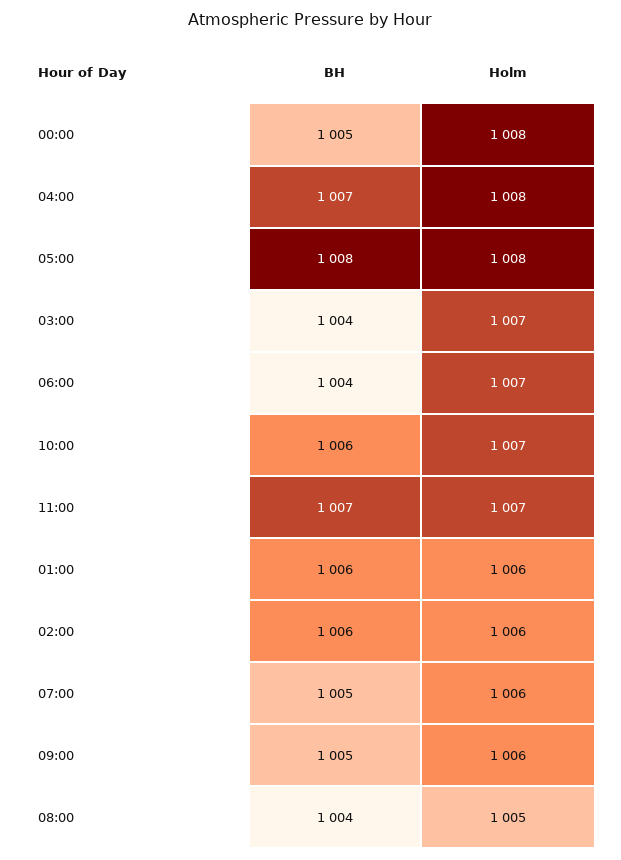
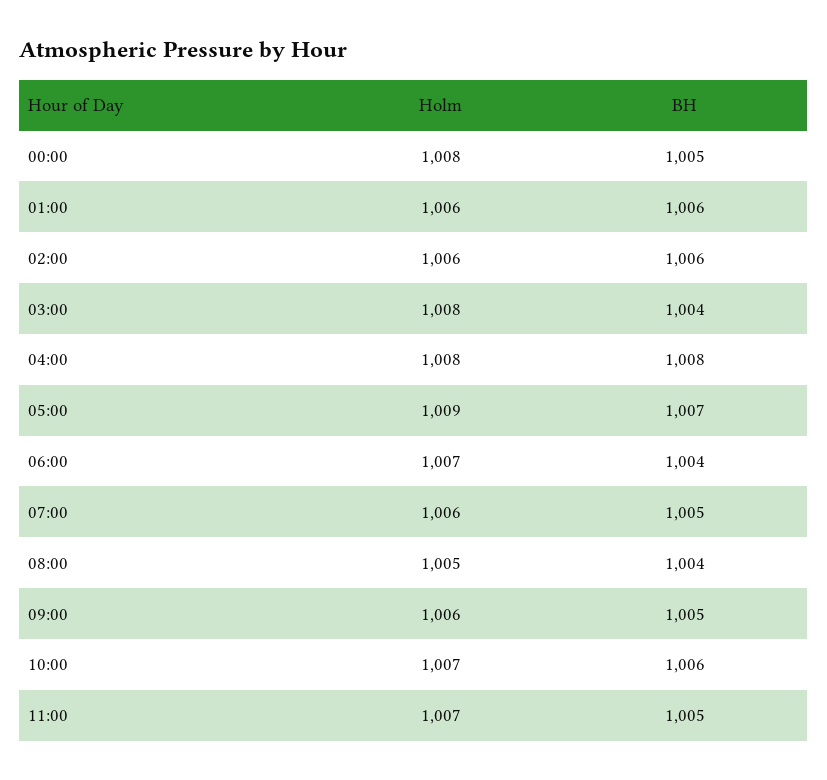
  {
    "BH": {
      "00:00": 1005,
-     "04:00": 1007,
+     "04:00": 1008,
-     "05:00": 1008,
+     "05:00": 1007,
      "03:00": 1004,
      "06:00": 1004,
      "10:00": 1006,
-     "11:00": 1007,
+     "11:00": 1005,
      "01:00": 1006,
      "02:00": 1006,
      "07:00": 1005,
      "09:00": 1005,
      "08:00": 1004
    },
    "Holm": {
      "00:00": 1008,
      "04:00": 1008,
-     "05:00": 1008,
+     "05:00": 1009,
-     "03:00": 1007,
+     "03:00": 1008,
      "06:00": 1007,
      "10:00": 1007,
      "11:00": 1007,
      "01:00": 1006,
      "02:00": 1006,
      "07:00": 1006,
      "09:00": 1006,
      "08:00": 1005
    }
  }

